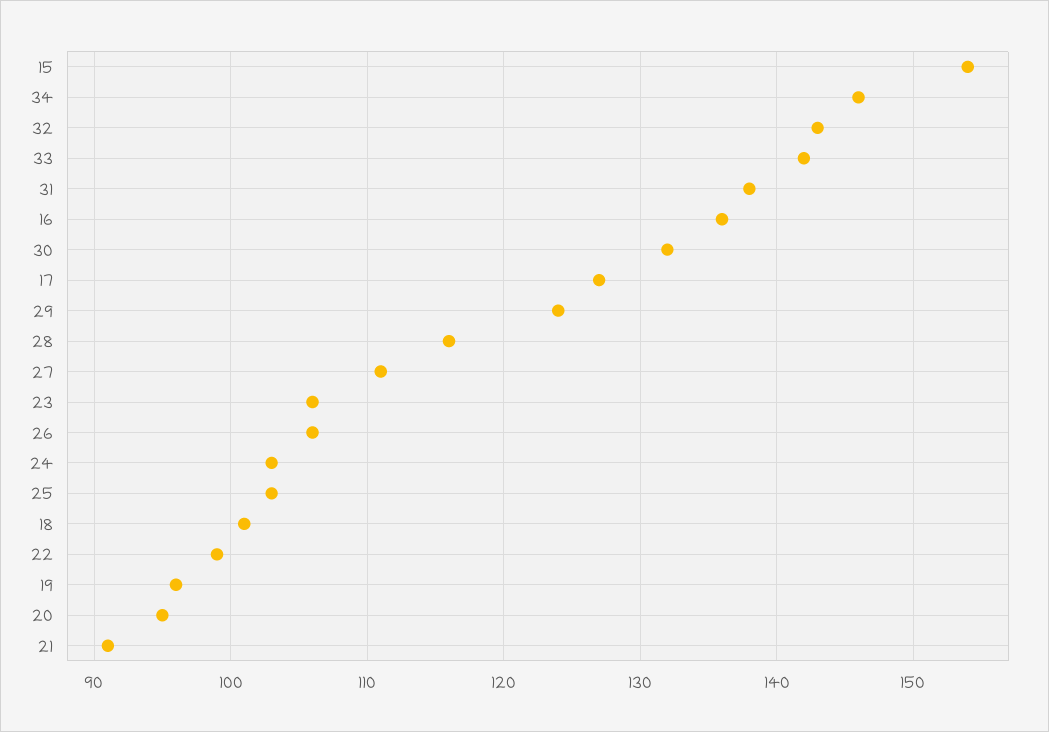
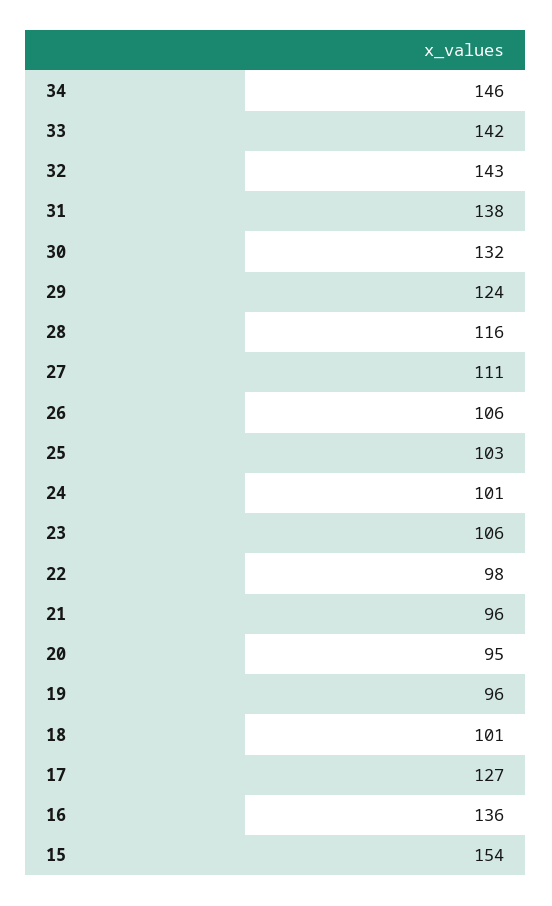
  {
    "15": 154,
    "34": 146,
    "32": 143,
    "33": 142,
    "31": 138,
    "16": 136,
    "30": 132,
    "17": 127,
    "29": 124,
    "28": 116,
    "27": 111,
    "23": 106,
    "26": 106,
-   "24": 103,
+   "24": 101,
    "25": 103,
    "18": 101,
-   "22": 99,
+   "22": 98,
    "19": 96,
    "20": 95,
-   "21": 91
+   "21": 96
  }

